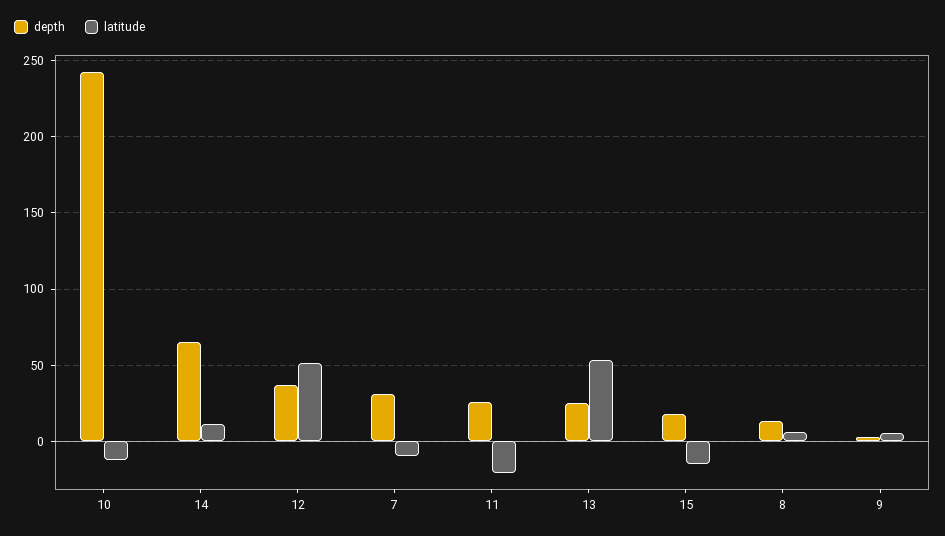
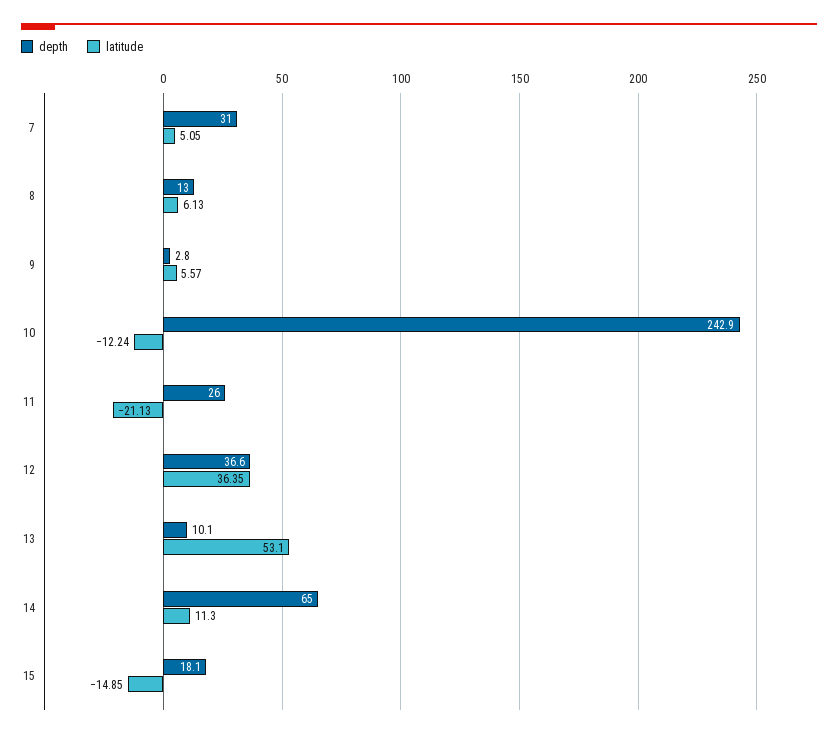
  {
    "depth": {
      "10": 242.9,
      "14": 65,
      "12": 36.6,
      "7": 31,
      "11": 26,
-     "13": 25,
+     "13": 10.1,
      "15": 18.1,
      "8": 13,
      "9": 2.8
    },
    "latitude": {
      "10": -12.24,
      "14": 11.3,
-     "12": 50,
+     "12": 36.35,
-     "7": -10,
+     "7": 5.05,
      "11": -21.13,
      "13": 53.1,
      "15": -14.85,
      "8": 6.13,
      "9": 5.57
    }
  }

